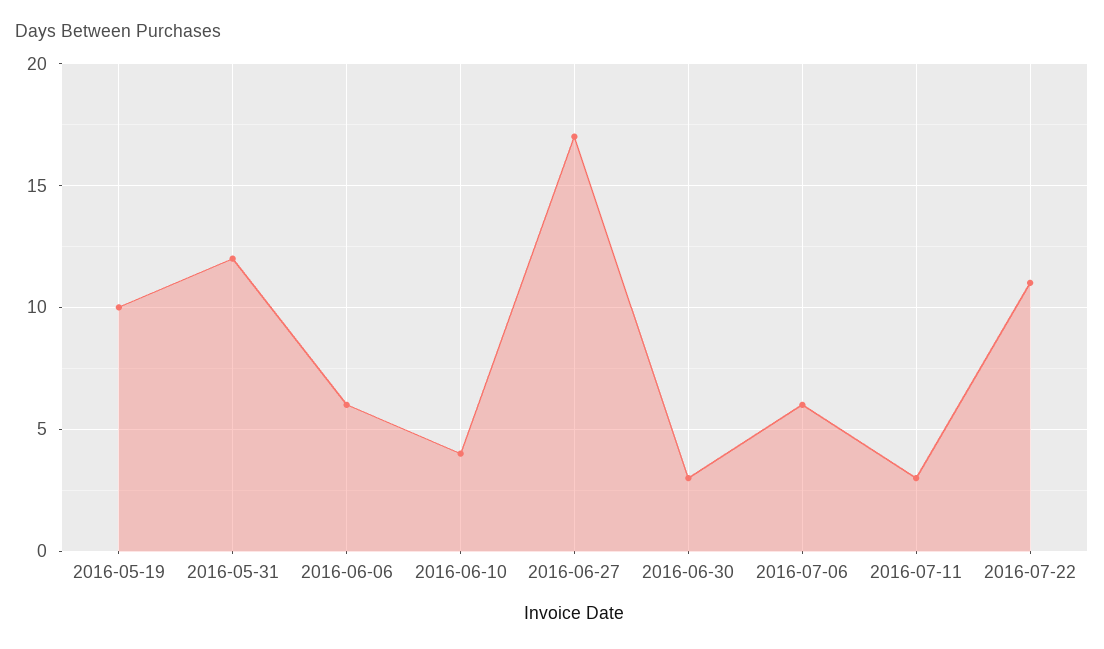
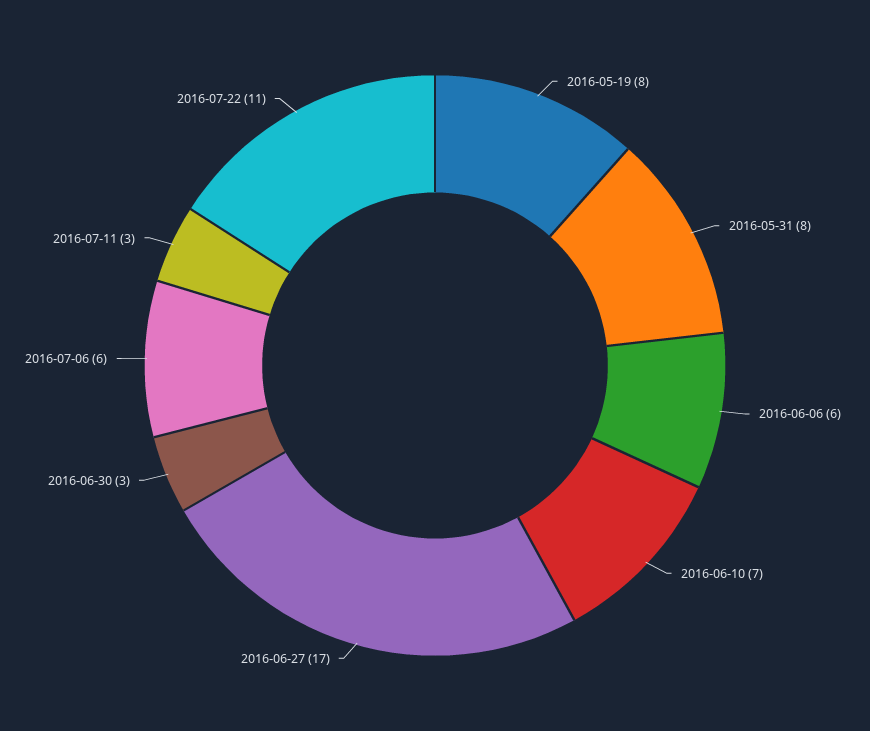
  {
-   "2016-05-19": 10,
+   "2016-05-19": 8,
-   "2016-05-31": 12,
+   "2016-05-31": 8,
    "2016-06-06": 6,
-   "2016-06-10": 4,
+   "2016-06-10": 7,
    "2016-06-27": 17,
    "2016-06-30": 3,
    "2016-07-06": 6,
    "2016-07-11": 3,
    "2016-07-22": 11
  }

